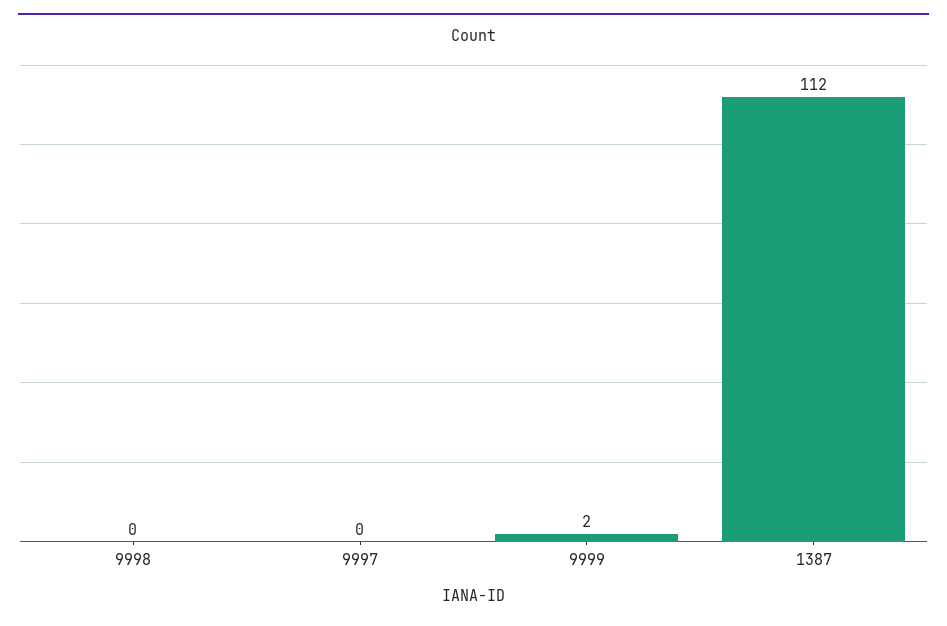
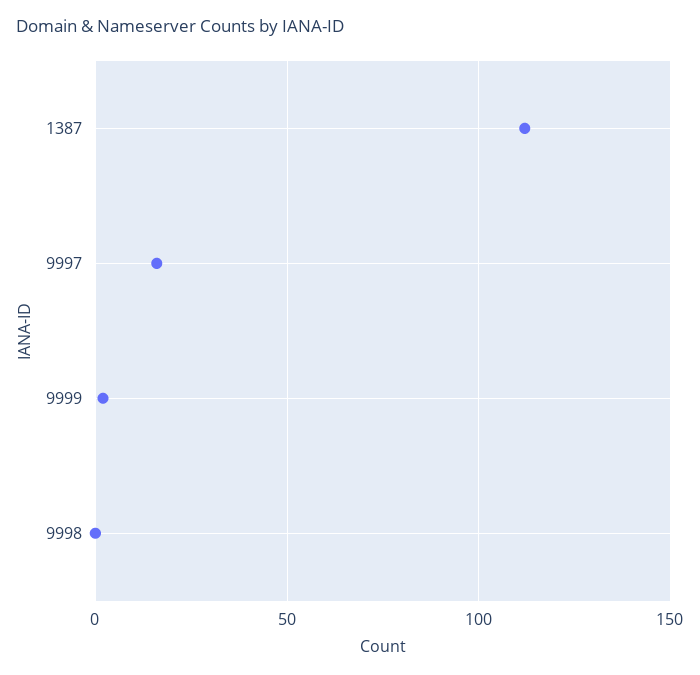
  {
    "9998": 0,
-   "9997": 0,
+   "9997": 15,
    "9999": 2,
    "1387": 112
  }

